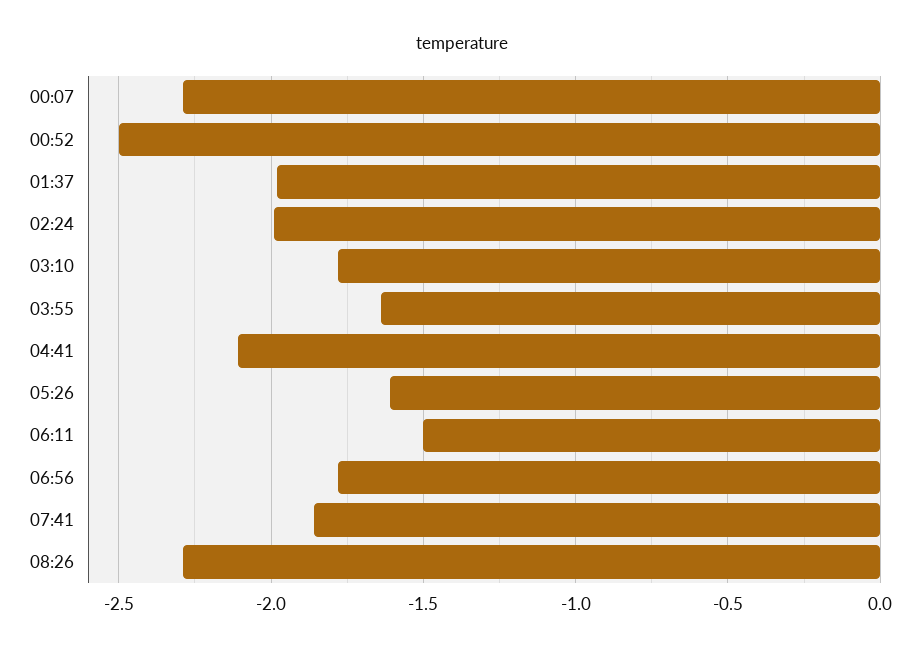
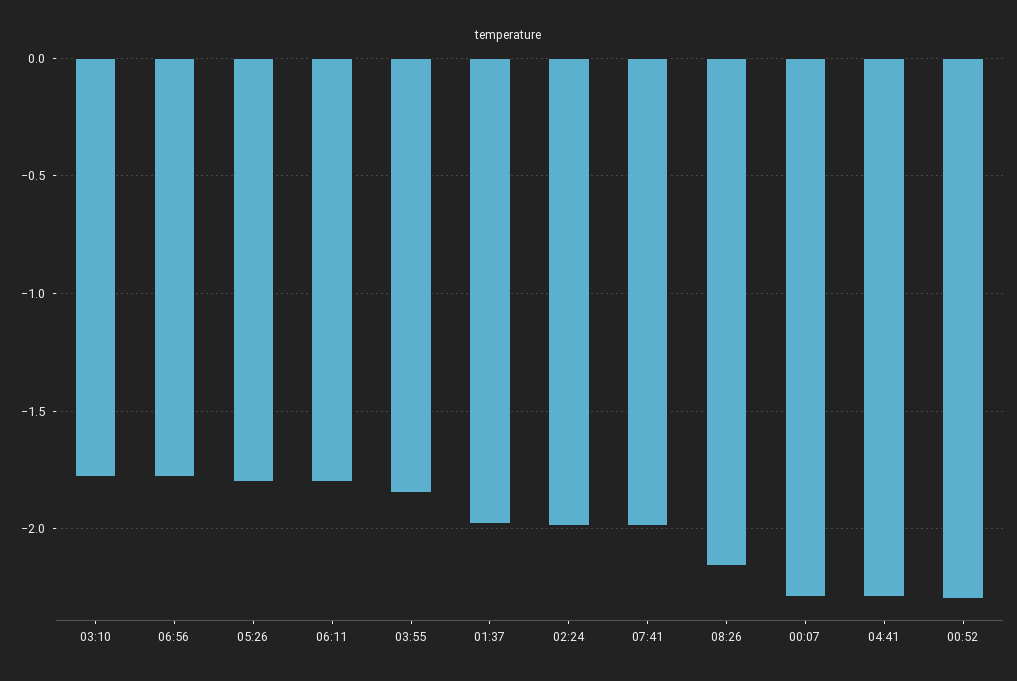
  {
    "00:07": -2.3,
-   "00:52": -2.5,
+   "00:52": -2.3,
    "01:37": -2,
    "02:24": -2,
    "03:10": -1.8,
-   "03:55": -1.65,
+   "03:55": -1.85,
-   "04:41": -2.1,
+   "04:41": -2.3,
-   "05:26": -1.6,
+   "05:26": -1.8,
-   "06:11": -1.5,
+   "06:11": -1.8,
    "06:56": -1.8,
-   "07:41": -1.85,
+   "07:41": -2,
-   "08:26": -2.3
+   "08:26": -2.15
  }

